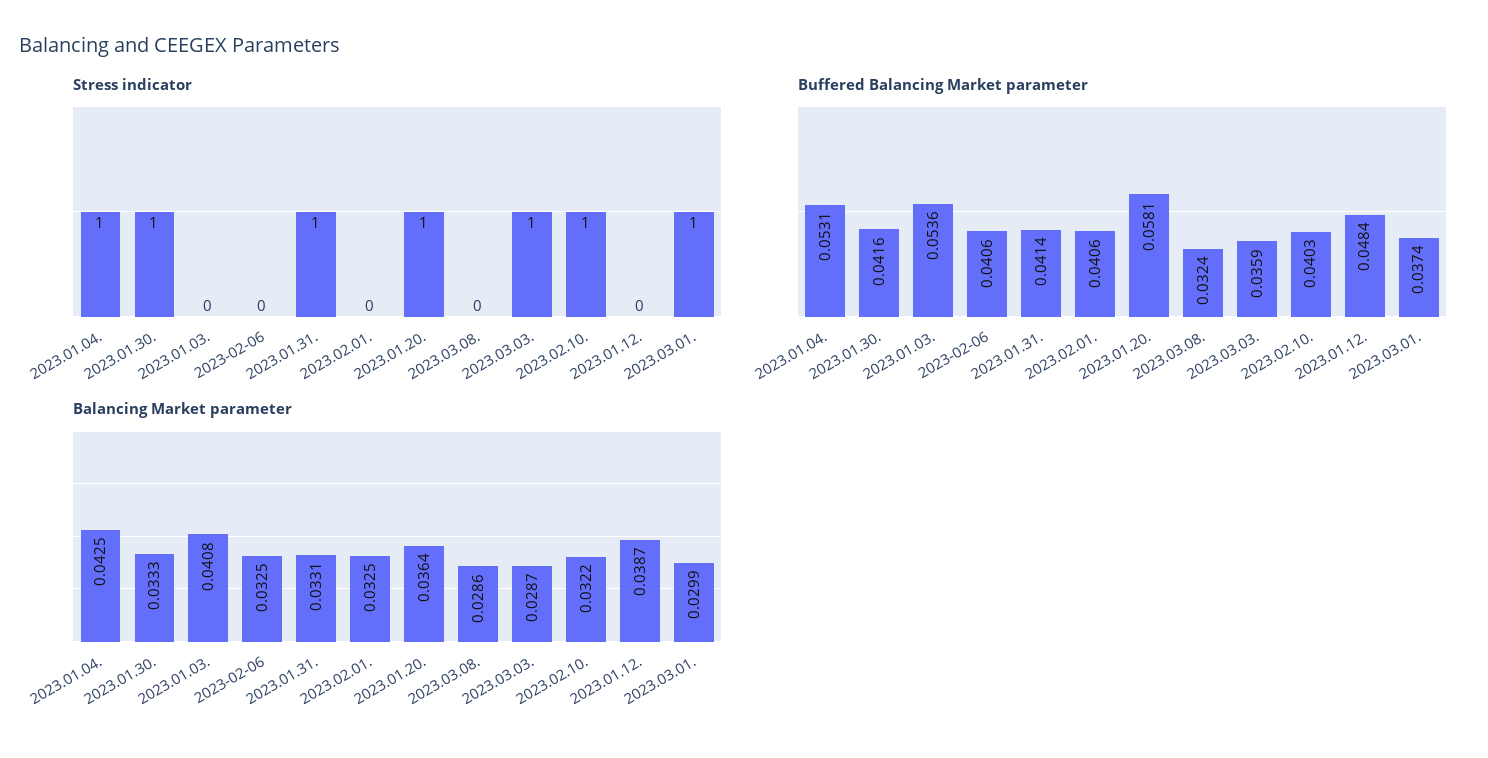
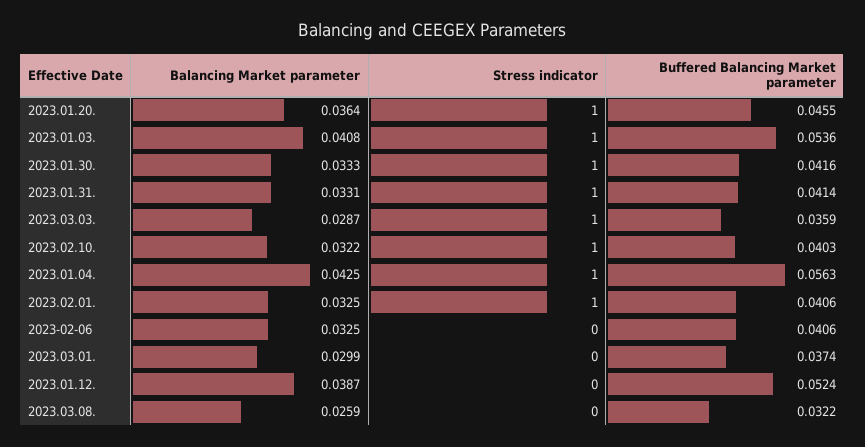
  {
    "Stress indicator": {
      "2023.01.04.": 1,
      "2023.01.30.": 1,
-     "2023.01.03.": 0,
+     "2023.01.03.": 1,
      "2023-02-06": 0,
      "2023.01.31.": 1,
-     "2023.02.01.": 0,
+     "2023.02.01.": 1,
      "2023.01.20.": 1,
      "2023.03.08.": 0,
      "2023.03.03.": 1,
      "2023.02.10.": 1,
      "2023.01.12.": 0,
-     "2023.03.01.": 1
+     "2023.03.01.": 0
    },
    "Buffered Balancing Market parameter": {
-     "2023.01.04.": 0.0531,
+     "2023.01.04.": 0.0563,
      "2023.01.30.": 0.0416,
      "2023.01.03.": 0.0536,
      "2023-02-06": 0.0406,
      "2023.01.31.": 0.0414,
      "2023.02.01.": 0.0406,
-     "2023.01.20.": 0.0581,
+     "2023.01.20.": 0.0455,
-     "2023.03.08.": 0.0324,
+     "2023.03.08.": 0.0322,
      "2023.03.03.": 0.0359,
      "2023.02.10.": 0.0403,
-     "2023.01.12.": 0.0484,
+     "2023.01.12.": 0.0524,
      "2023.03.01.": 0.0374
    },
    "Balancing Market parameter": {
      "2023.01.04.": 0.0425,
      "2023.01.30.": 0.0333,
      "2023.01.03.": 0.0408,
      "2023-02-06": 0.0325,
      "2023.01.31.": 0.0331,
      "2023.02.01.": 0.0325,
      "2023.01.20.": 0.0364,
-     "2023.03.08.": 0.0286,
+     "2023.03.08.": 0.0259,
      "2023.03.03.": 0.0287,
      "2023.02.10.": 0.0322,
      "2023.01.12.": 0.0387,
      "2023.03.01.": 0.0299
    }
  }

